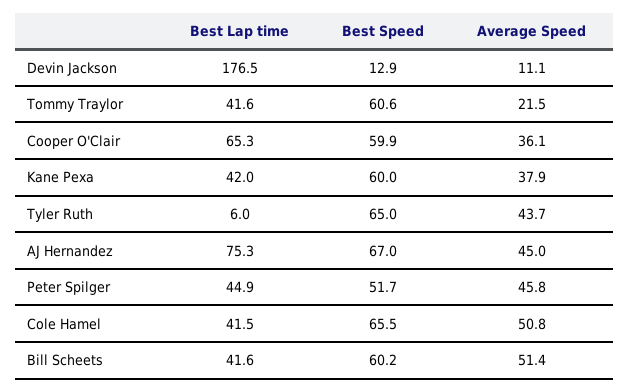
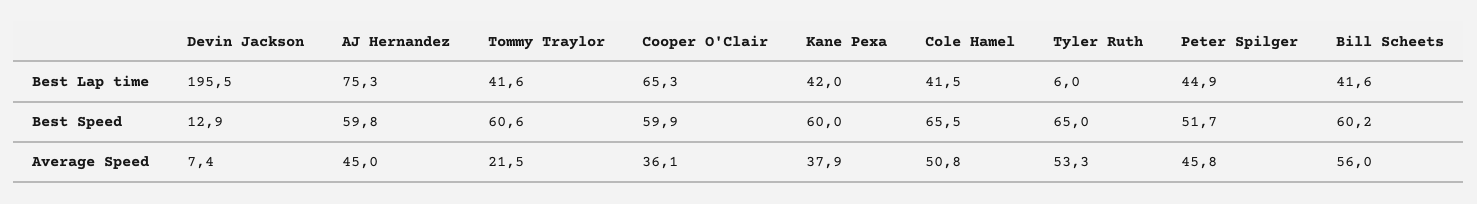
  {
    "Best Lap time": {
-     "Devin Jackson": 176.5,
+     "Devin Jackson": 195.5,
      "Tommy Traylor": 41.6,
      "Cooper O'Clair": 65.3,
      "Kane Pexa": 42,
      "Tyler Ruth": 6,
      "AJ Hernandez": 75.3,
      "Peter Spilger": 44.9,
      "Cole Hamel": 41.5,
      "Bill Scheets": 41.6
    },
    "Best Speed": {
      "Devin Jackson": 12.9,
      "Tommy Traylor": 60.6,
      "Cooper O'Clair": 59.9,
      "Kane Pexa": 60,
      "Tyler Ruth": 65,
-     "AJ Hernandez": 67,
+     "AJ Hernandez": 59.8,
      "Peter Spilger": 51.7,
      "Cole Hamel": 65.5,
      "Bill Scheets": 60.2
    },
    "Average Speed": {
-     "Devin Jackson": 11.1,
+     "Devin Jackson": 7.4,
      "Tommy Traylor": 21.5,
      "Cooper O'Clair": 36.1,
      "Kane Pexa": 37.9,
-     "Tyler Ruth": 43.7,
+     "Tyler Ruth": 53.3,
      "AJ Hernandez": 45,
      "Peter Spilger": 45.8,
      "Cole Hamel": 50.8,
-     "Bill Scheets": 51.4
+     "Bill Scheets": 56
    }
  }

